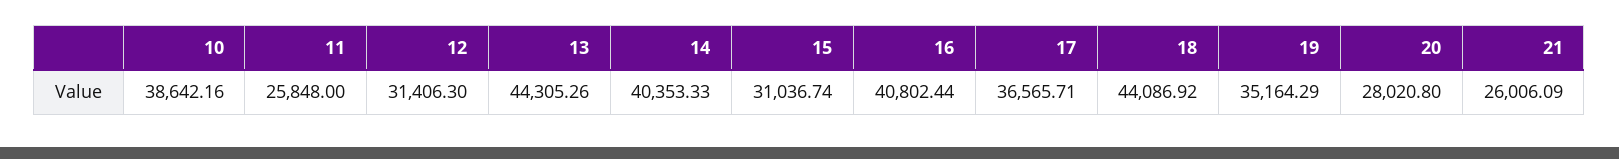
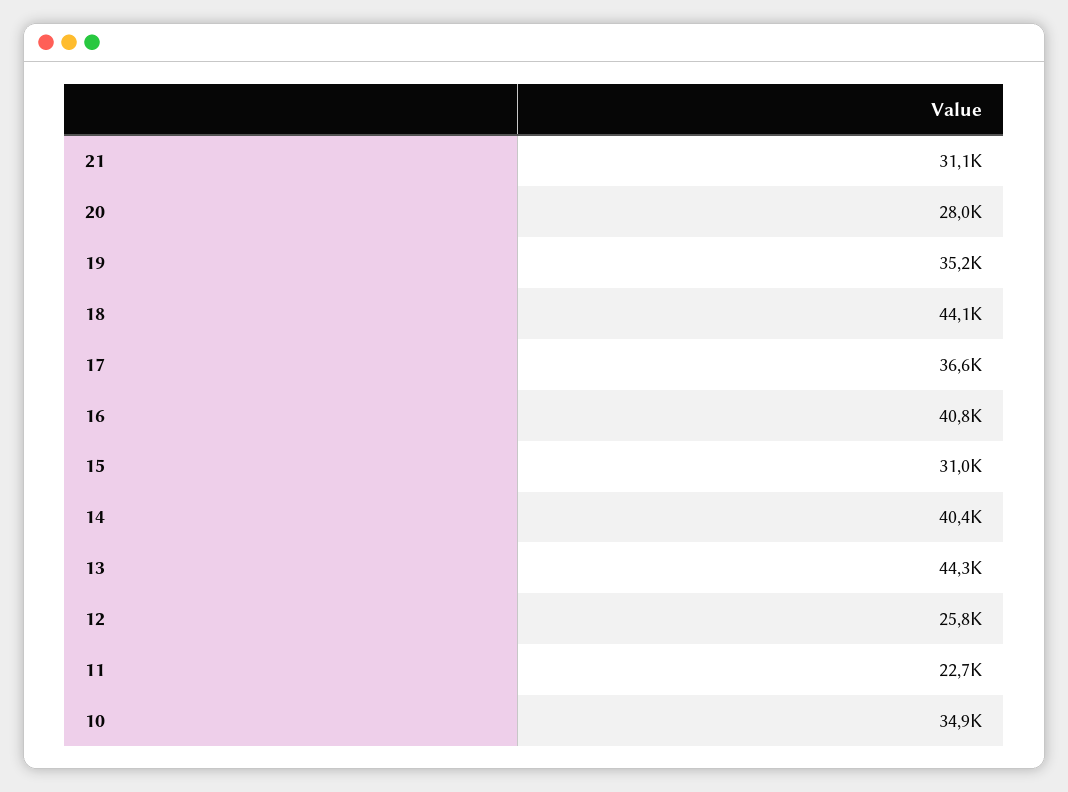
  {
-   "10": 38642.16,
+   "10": 34900,
-   "11": 25848,
+   "11": 22700,
-   "12": 31406.3,
+   "12": 25800,
    "13": 44305.26,
    "14": 40353.33,
    "15": 31036.74,
    "16": 40802.44,
    "17": 36565.71,
    "18": 44086.92,
    "19": 35164.29,
    "20": 28020.8,
-   "21": 26006.09
+   "21": 31100
  }

